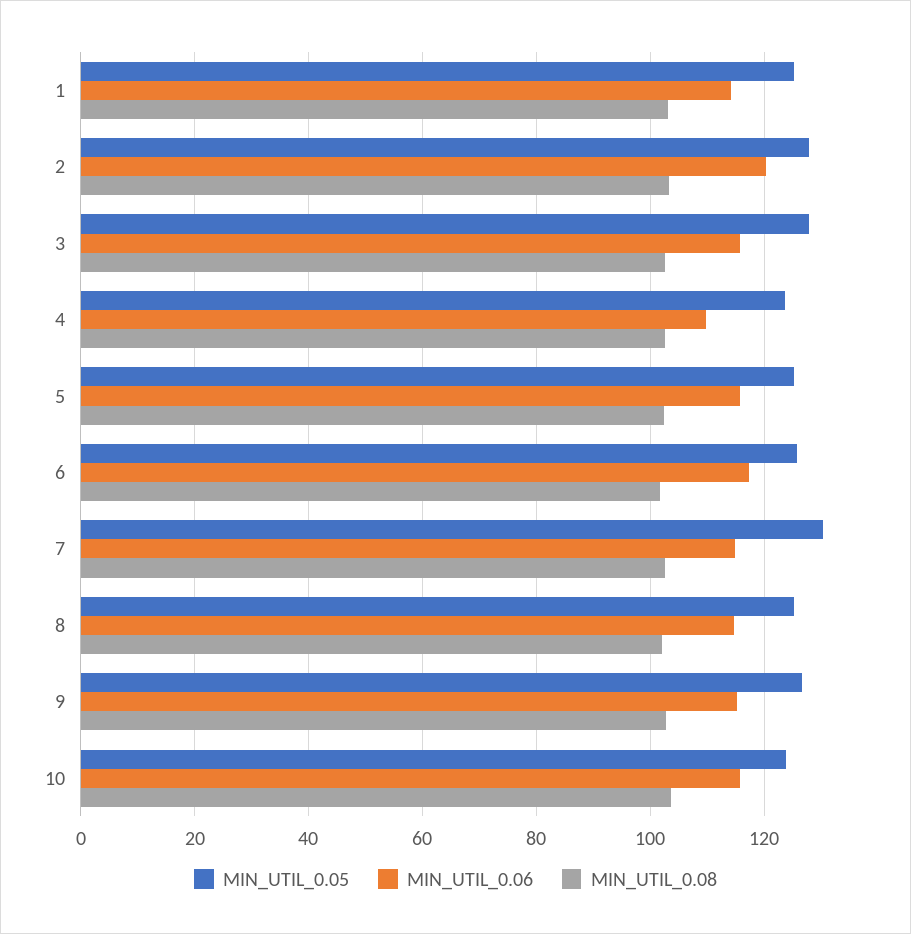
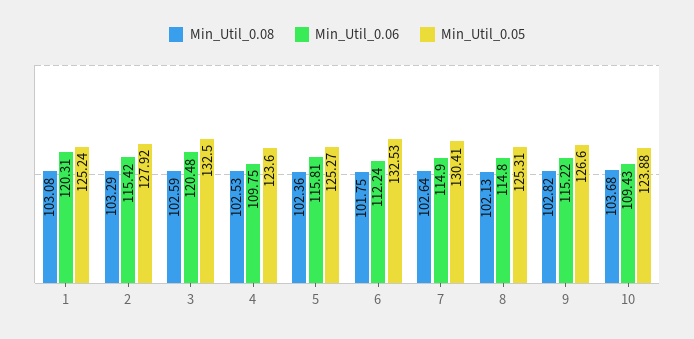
  {
    "MIN_UTIL_0.05": {
      "1": 125.24,
      "2": 127.92,
-     "3": 128,
+     "3": 132.5,
      "4": 123.6,
      "5": 125.27,
-     "6": 126,
+     "6": 132.53,
      "7": 130.41,
      "8": 125.31,
      "9": 126.6,
      "10": 123.88
    },
    "MIN_UTIL_0.06": {
-     "1": 114,
+     "1": 120.31,
-     "2": 120,
+     "2": 115.42,
-     "3": 116,
+     "3": 120.48,
      "4": 109.75,
      "5": 115.81,
-     "6": 118,
+     "6": 112.24,
      "7": 114.9,
      "8": 114.8,
      "9": 115.22,
-     "10": 116
+     "10": 109.43
    },
    "MIN_UTIL_0.08": {
      "1": 103.08,
      "2": 103.29,
      "3": 102.59,
      "4": 102.53,
      "5": 102.36,
      "6": 101.75,
      "7": 102.64,
      "8": 102.13,
      "9": 102.82,
      "10": 103.68
    }
  }

